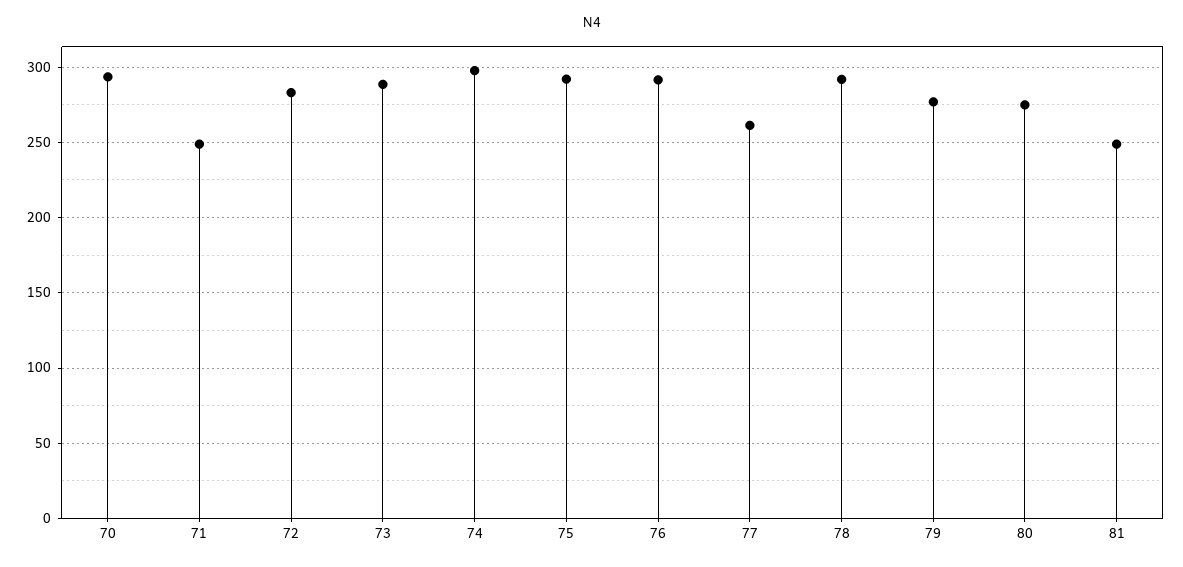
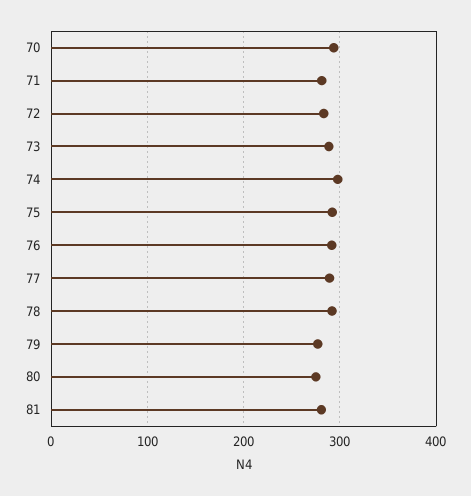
  {
    "70": 295,
-   "71": 250,
+   "71": 280,
    "72": 285,
    "73": 290,
    "74": 300,
    "75": 290,
    "76": 290,
-   "77": 260,
+   "77": 290,
    "78": 290,
    "79": 275,
    "80": 275,
-   "81": 250
+   "81": 280
  }

